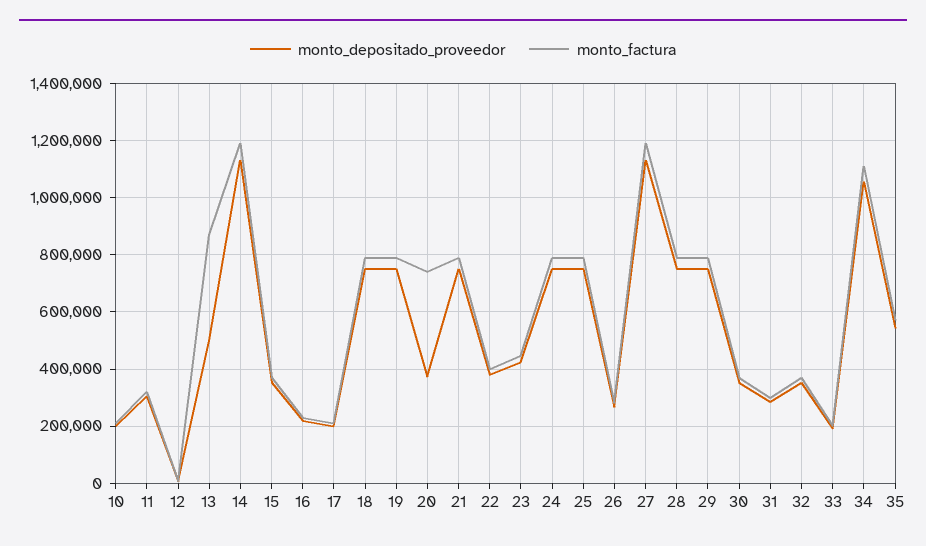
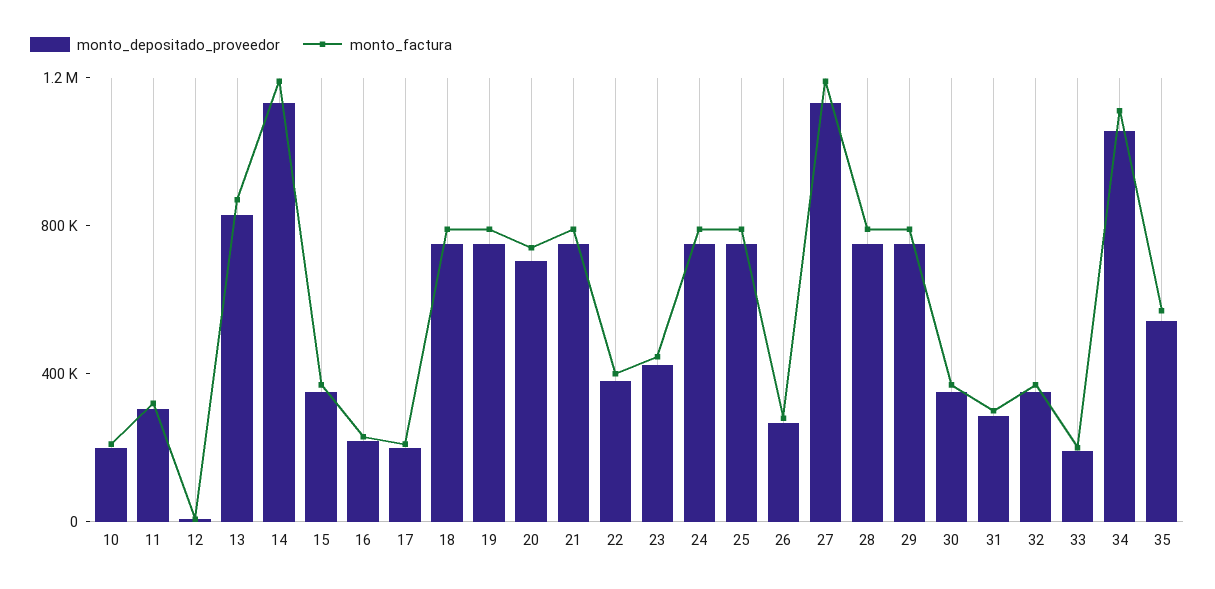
  {
    "monto_depositado_proveedor": {
      "10": 200000,
      "11": 300000,
      "12": 0,
-     "13": 500000,
+     "13": 800000,
      "14": 1125000,
      "15": 350000,
      "16": 225000,
      "17": 200000,
      "18": 750000,
      "19": 750000,
-     "20": 375000,
+     "20": 700000,
      "21": 750000,
      "22": 375000,
      "23": 425000,
      "24": 750000,
      "25": 750000,
      "26": 275000,
      "27": 1125000,
      "28": 750000,
      "29": 750000,
      "30": 350000,
      "31": 275000,
      "32": 350000,
      "33": 200000,
      "34": 1050000,
      "35": 550000
    },
    "monto_factura": {
      "10": 200000,
      "11": 325000,
      "12": 0,
      "13": 875000,
      "14": 1200000,
      "15": 375000,
      "16": 225000,
      "17": 200000,
      "18": 800000,
      "19": 800000,
      "20": 750000,
      "21": 800000,
      "22": 400000,
      "23": 450000,
      "24": 800000,
      "25": 800000,
      "26": 275000,
      "27": 1200000,
      "28": 800000,
      "29": 800000,
      "30": 375000,
      "31": 300000,
      "32": 375000,
      "33": 200000,
      "34": 1100000,
      "35": 575000
    }
  }

